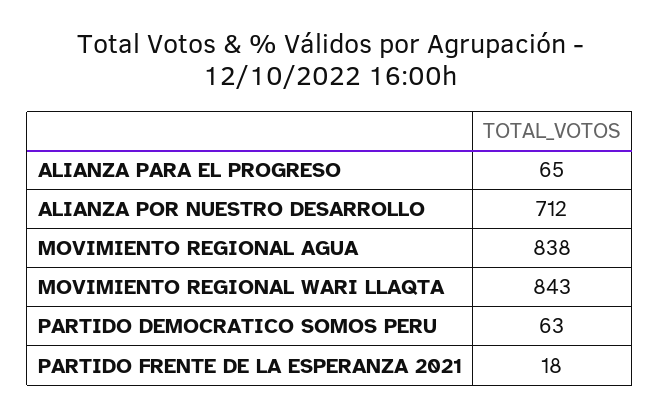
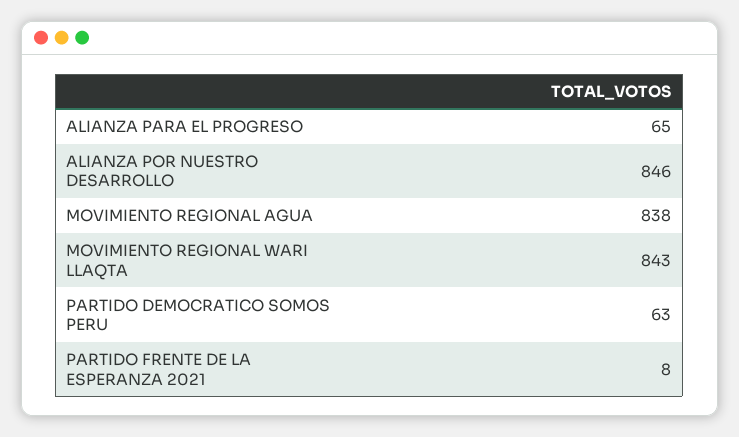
  {
    "ALIANZA PARA EL PROGRESO": 65,
-   "ALIANZA POR NUESTRO DESARROLLO": 712,
+   "ALIANZA POR NUESTRO DESARROLLO": 846,
    "MOVIMIENTO REGIONAL AGUA": 838,
    "MOVIMIENTO REGIONAL WARI LLAQTA": 843,
    "PARTIDO DEMOCRATICO SOMOS PERU": 63,
-   "PARTIDO FRENTE DE LA ESPERANZA 2021": 18
+   "PARTIDO FRENTE DE LA ESPERANZA 2021": 8
  }

